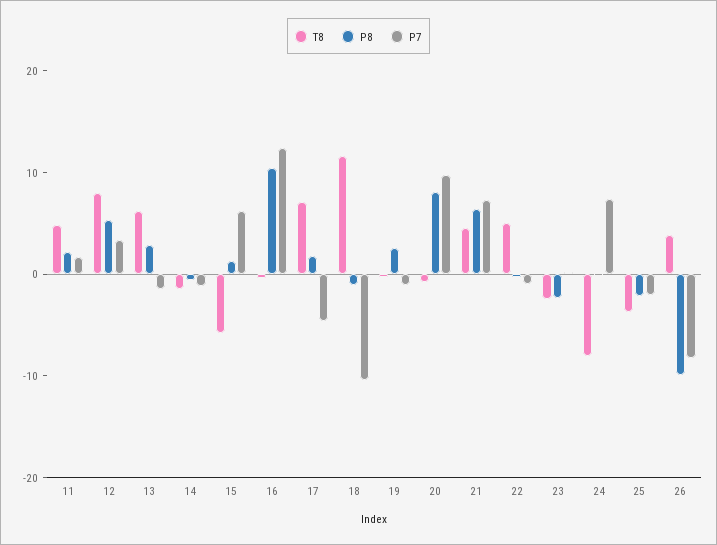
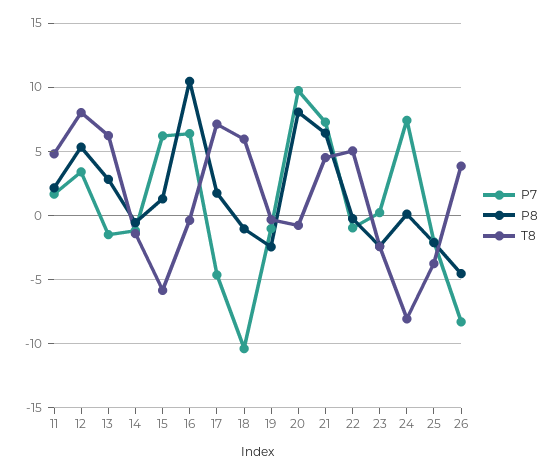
  {
    "T8": {
      "11": 5,
      "12": 8,
      "13": 6,
      "14": -1.5,
      "15": -6,
      "16": -0.5,
      "17": 7,
-     "18": 12,
+     "18": 6,
      "19": -0.5,
      "20": -1,
      "21": 4.5,
      "22": 5,
      "23": -2.5,
      "24": -8,
      "25": -4,
      "26": 4
    },
    "P8": {
      "11": 2,
      "12": 5.5,
      "13": 3,
      "14": -0.5,
      "15": 1.5,
      "16": 10.5,
      "17": 2,
      "18": -1,
-     "19": 2,
+     "19": -2.5,
      "20": 8,
      "21": 6.5,
      "22": 0,
      "23": -2.5,
      "24": 0,
      "25": -2,
-     "26": -10
+     "26": -4.5
    },
    "P7": {
      "11": 1.5,
      "12": 3.5,
      "13": -1.5,
      "14": -1,
      "15": 6,
-     "16": 12,
+     "16": 6.5,
      "17": -4.5,
      "18": -10.5,
      "19": -1,
      "20": 9.5,
      "21": 7.5,
      "22": -1,
      "23": 0,
      "24": 7.5,
      "25": -2,
      "26": -8.5
    }
  }

